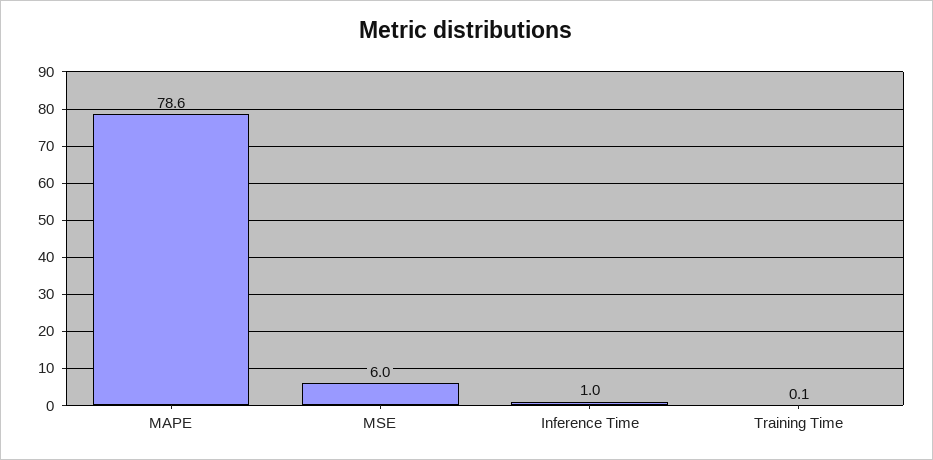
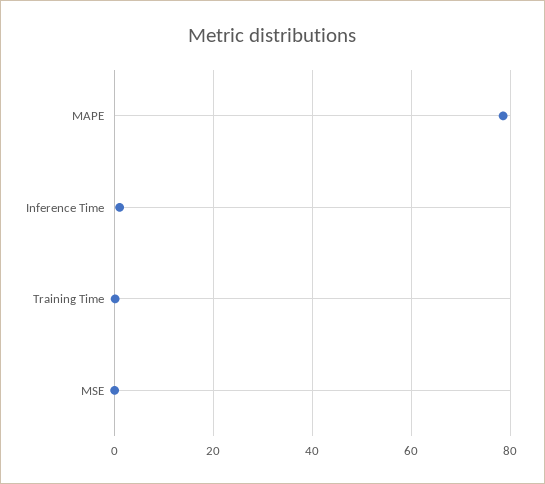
  {
    "MAPE": 78.6,
-   "MSE": 6,
+   "MSE": 0,
    "Inference Time": 1,
    "Training Time": 0.1
  }

